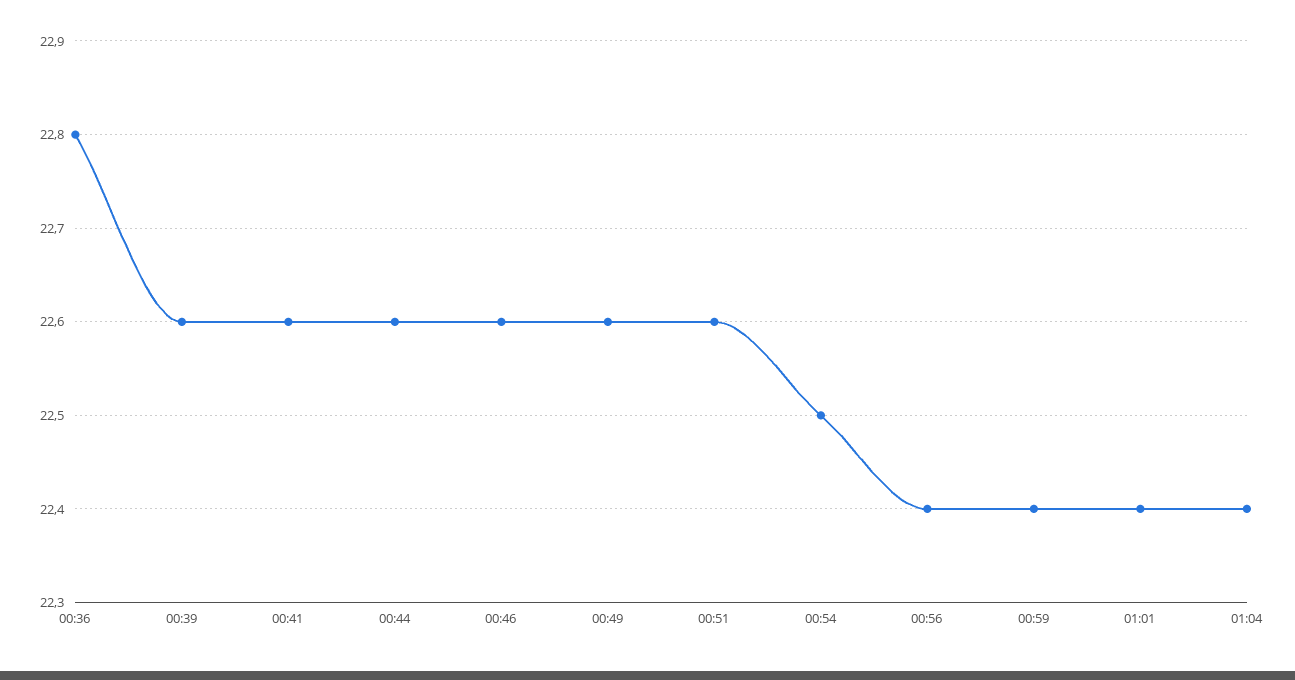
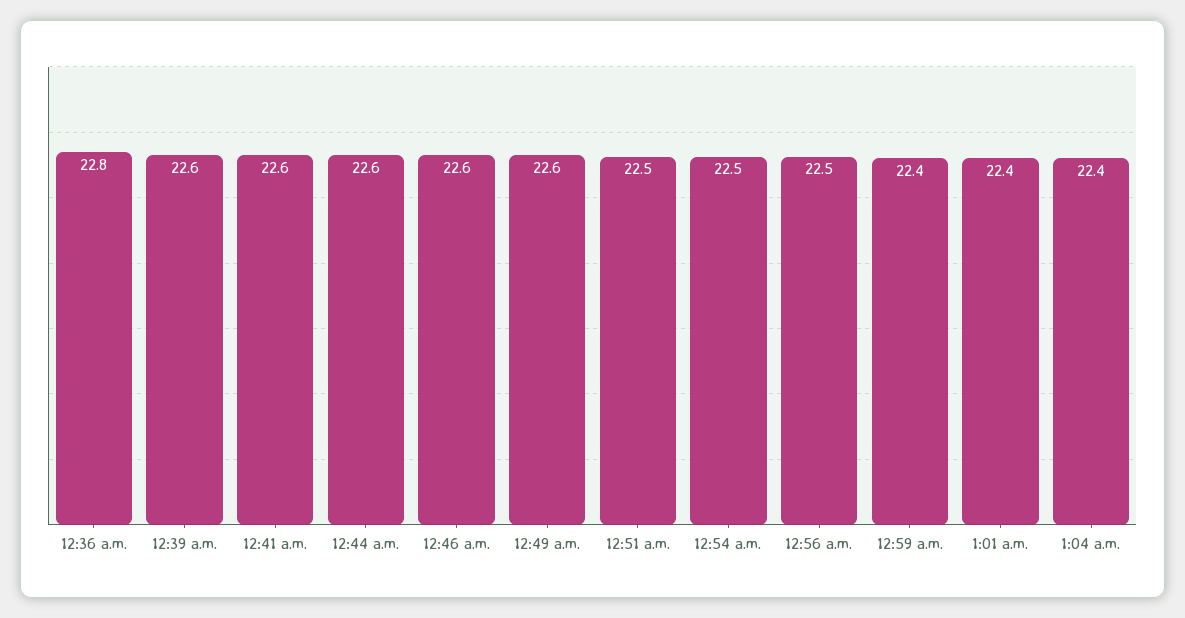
  {
    "00:36": 22.8,
    "00:39": 22.6,
    "00:41": 22.6,
    "00:44": 22.6,
    "00:46": 22.6,
    "00:49": 22.6,
-   "00:51": 22.6,
+   "00:51": 22.5,
    "00:54": 22.5,
-   "00:56": 22.4,
+   "00:56": 22.5,
    "00:59": 22.4,
    "01:01": 22.4,
    "01:04": 22.4
  }

